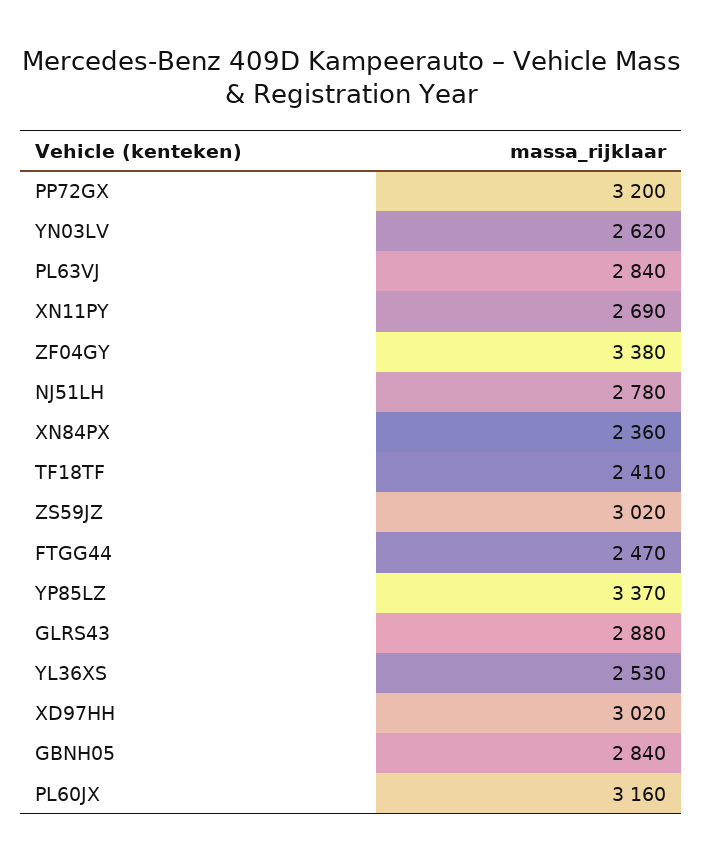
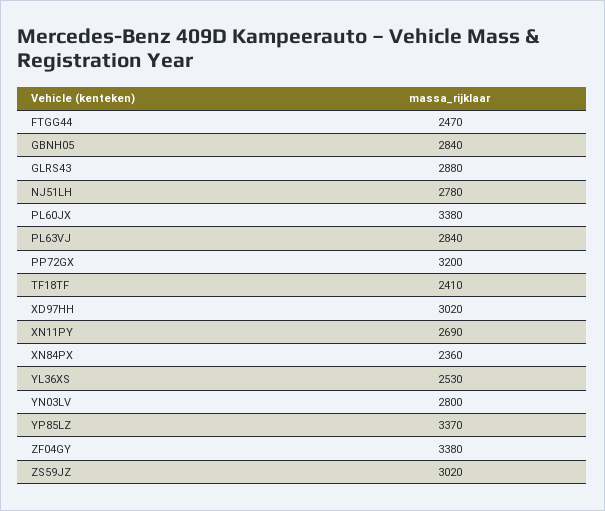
  {
    "PP72GX": 3200,
-   "YN03LV": 2620,
+   "YN03LV": 2800,
    "PL63VJ": 2840,
    "XN11PY": 2690,
    "ZF04GY": 3380,
    "NJ51LH": 2780,
    "XN84PX": 2360,
    "TF18TF": 2410,
    "ZS59JZ": 3020,
    "FTGG44": 2470,
    "YP85LZ": 3370,
    "GLRS43": 2880,
    "YL36XS": 2530,
    "XD97HH": 3020,
    "GBNH05": 2840,
-   "PL60JX": 3160
+   "PL60JX": 3380
  }

